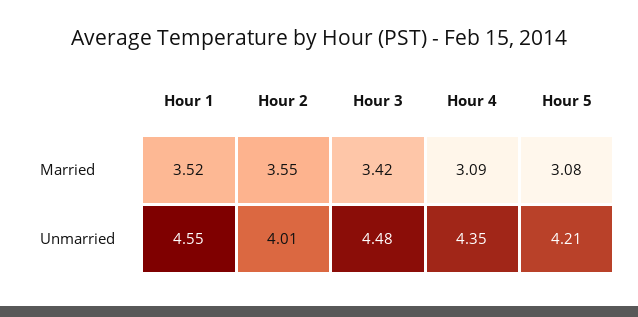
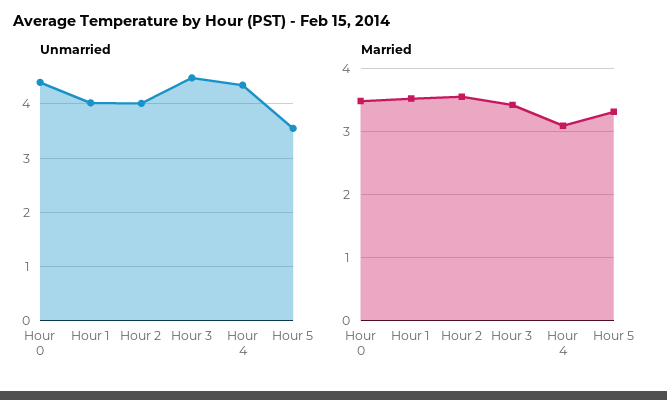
  {
    "Married": {
      "Hour 1": 3.52,
      "Hour 2": 3.55,
      "Hour 3": 3.42,
      "Hour 4": 3.09,
-     "Hour 5": 3.08
+     "Hour 5": 3.3,
+     "Hour 0": 3.5
    },
    "Unmarried": {
-     "Hour 1": 4.55,
+     "Hour 1": 4,
      "Hour 2": 4.01,
      "Hour 3": 4.48,
      "Hour 4": 4.35,
-     "Hour 5": 4.21
+     "Hour 5": 3.6,
+     "Hour 0": 4.4
    }
  }

